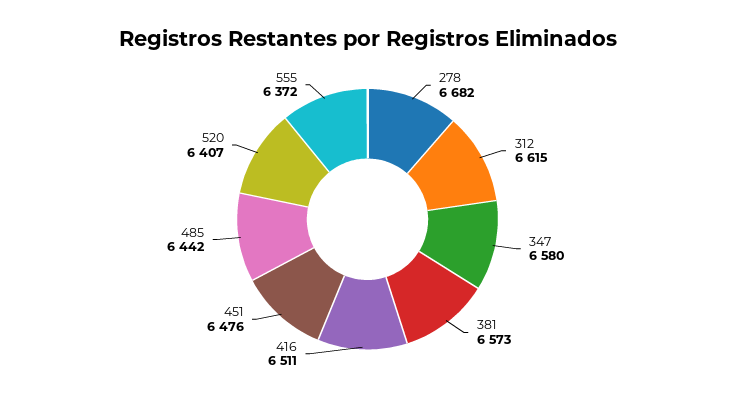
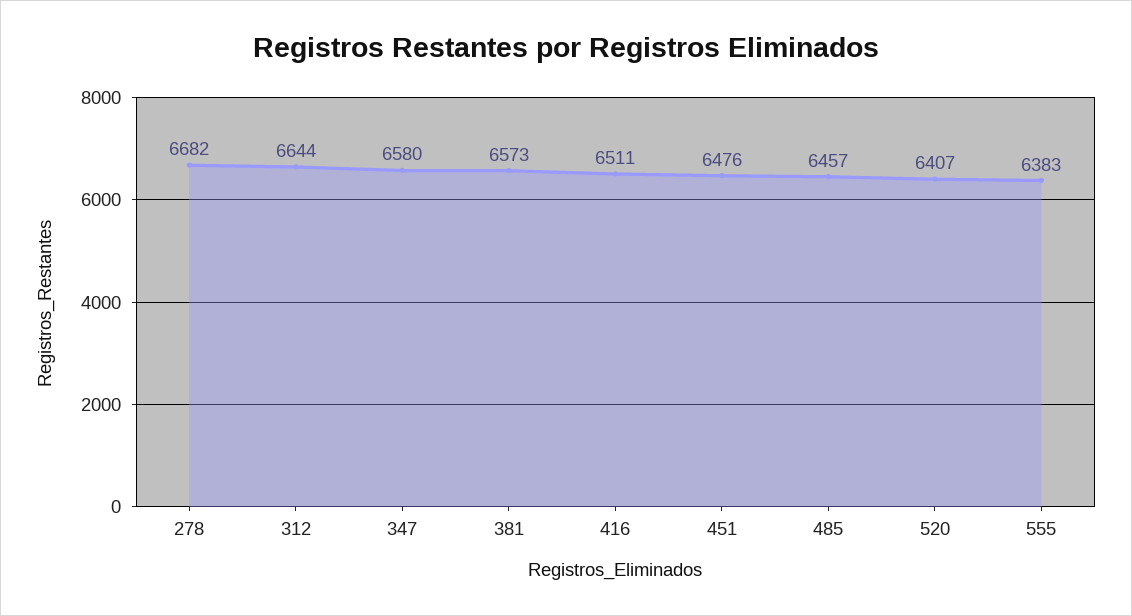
  {
    "278": 6682,
-   "312": 6615,
+   "312": 6644,
    "347": 6580,
    "381": 6573,
    "416": 6511,
    "451": 6476,
-   "485": 6442,
+   "485": 6457,
    "520": 6407,
-   "555": 6372
+   "555": 6383
  }

